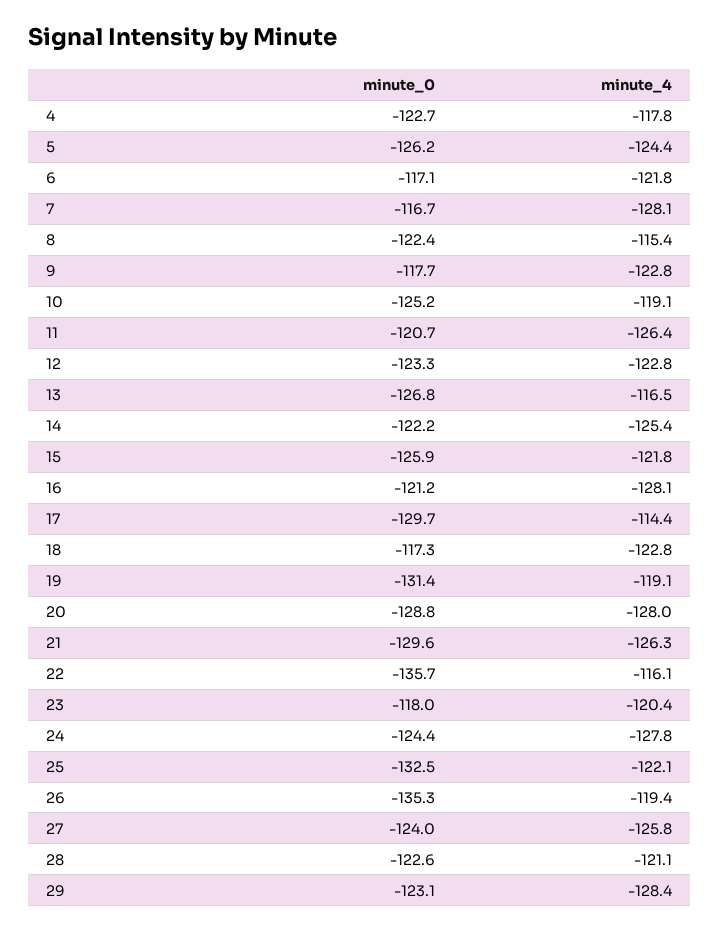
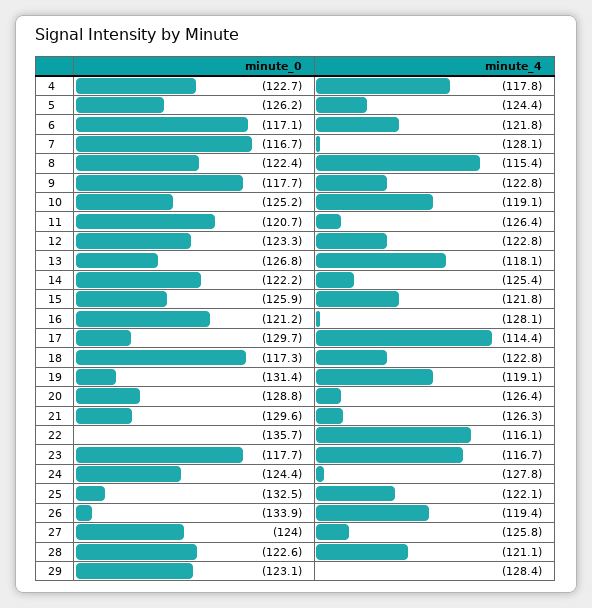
  {
    "minute_0": {
      "4": -122.7,
      "5": -126.2,
      "6": -117.1,
      "7": -116.7,
      "8": -122.4,
      "9": -117.7,
      "10": -125.2,
      "11": -120.7,
      "12": -123.3,
      "13": -126.8,
      "14": -122.2,
      "15": -125.9,
      "16": -121.2,
      "17": -129.7,
      "18": -117.3,
      "19": -131.4,
      "20": -128.8,
      "21": -129.6,
      "22": -135.7,
-     "23": -118,
+     "23": -117.7,
      "24": -124.4,
      "25": -132.5,
-     "26": -135.3,
+     "26": -133.9,
      "27": -124,
      "28": -122.6,
      "29": -123.1
    },
    "minute_4": {
      "4": -117.8,
      "5": -124.4,
      "6": -121.8,
      "7": -128.1,
      "8": -115.4,
      "9": -122.8,
      "10": -119.1,
      "11": -126.4,
      "12": -122.8,
-     "13": -116.5,
+     "13": -118.1,
      "14": -125.4,
      "15": -121.8,
      "16": -128.1,
      "17": -114.4,
      "18": -122.8,
      "19": -119.1,
-     "20": -128,
+     "20": -126.4,
      "21": -126.3,
      "22": -116.1,
-     "23": -120.4,
+     "23": -116.7,
      "24": -127.8,
      "25": -122.1,
      "26": -119.4,
      "27": -125.8,
      "28": -121.1,
      "29": -128.4
    }
  }

